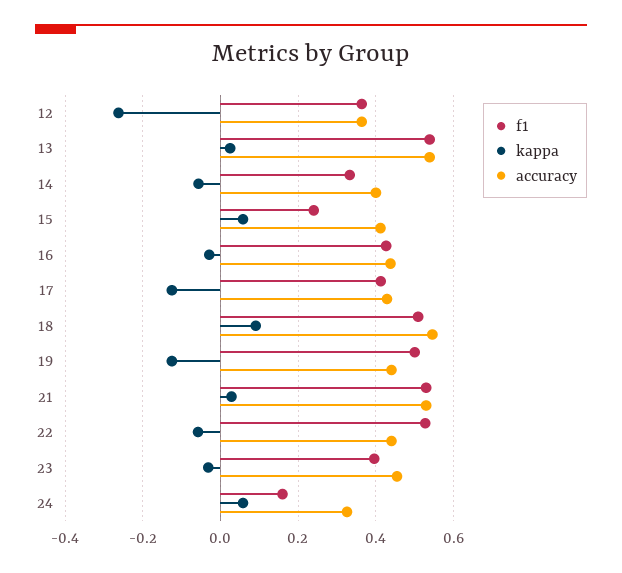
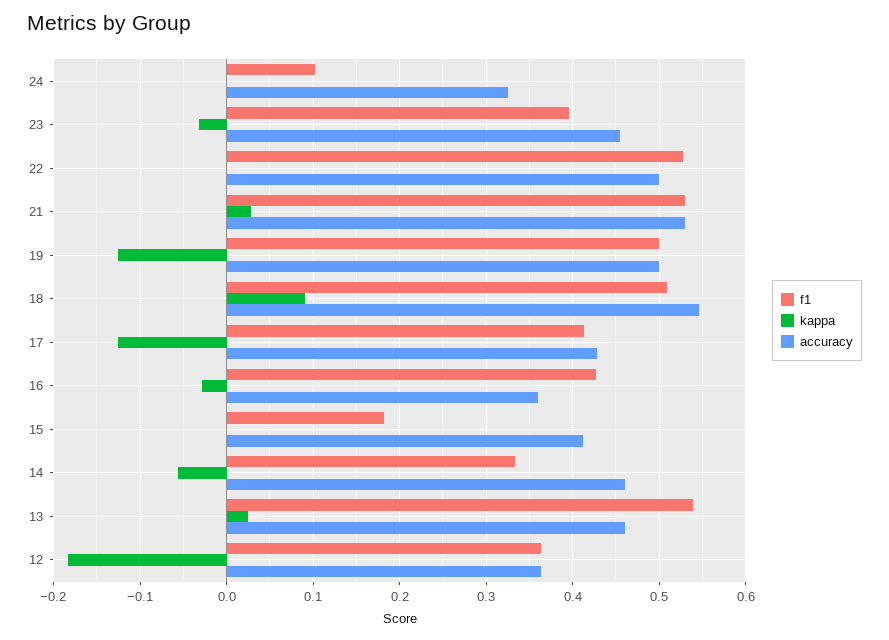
  {
    "f1": {
      "12": 0.36,
      "13": 0.54,
      "14": 0.33,
-     "15": 0.24,
+     "15": 0.18,
      "16": 0.43,
      "17": 0.41,
      "18": 0.51,
      "19": 0.5,
      "21": 0.53,
      "22": 0.53,
      "23": 0.4,
-     "24": 0.16
+     "24": 0.1
    },
    "kappa": {
-     "12": -0.26,
+     "12": -0.18,
      "13": 0.03,
      "14": -0.06,
-     "15": 0.06,
+     "15": 0,
      "16": -0.03,
      "17": -0.13,
      "18": 0.09,
      "19": -0.13,
      "21": 0.03,
-     "22": -0.06,
+     "22": 0,
      "23": -0.03,
-     "24": 0.06
+     "24": 0
    },
    "accuracy": {
      "12": 0.36,
-     "13": 0.54,
+     "13": 0.46,
-     "14": 0.4,
+     "14": 0.46,
      "15": 0.41,
-     "16": 0.44,
+     "16": 0.36,
      "17": 0.43,
      "18": 0.55,
-     "19": 0.44,
+     "19": 0.5,
      "21": 0.53,
-     "22": 0.44,
+     "22": 0.5,
      "23": 0.45,
      "24": 0.33
    }
  }

